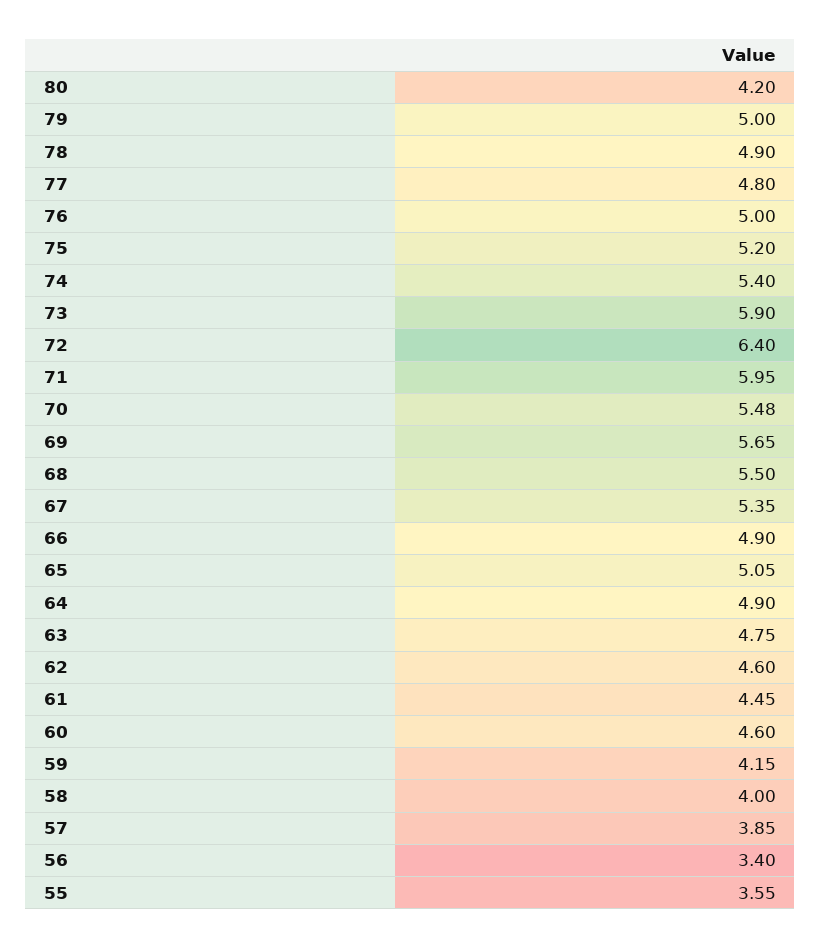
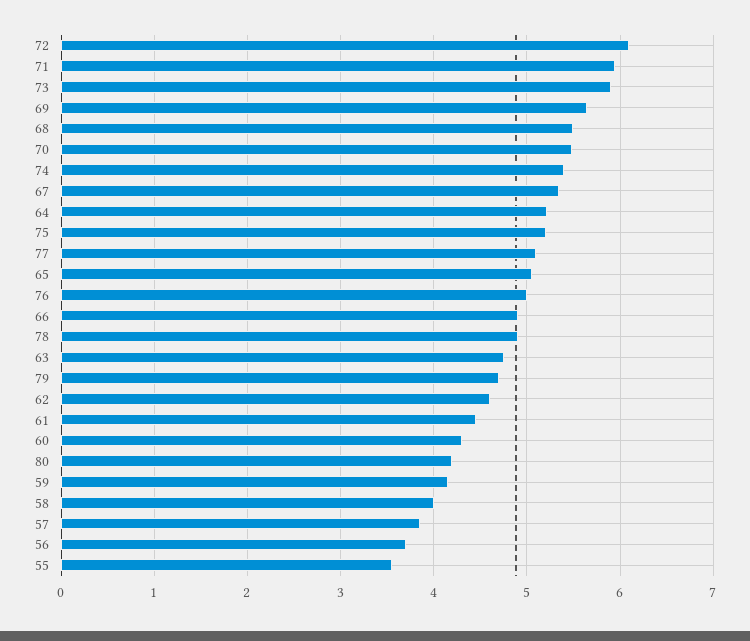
  {
    "80": 4.2,
-   "79": 5,
+   "79": 4.7,
    "78": 4.9,
-   "77": 4.8,
+   "77": 5.1,
    "76": 5,
    "75": 5.2,
    "74": 5.4,
    "73": 5.9,
-   "72": 6.4,
+   "72": 6.1,
    "71": 5.95,
    "70": 5.48,
    "69": 5.65,
    "68": 5.5,
    "67": 5.35,
    "66": 4.9,
    "65": 5.05,
-   "64": 4.9,
+   "64": 5.2,
    "63": 4.75,
    "62": 4.6,
    "61": 4.45,
-   "60": 4.6,
+   "60": 4.3,
    "59": 4.15,
    "58": 4,
    "57": 3.85,
-   "56": 3.4,
+   "56": 3.7,
    "55": 3.55
  }

